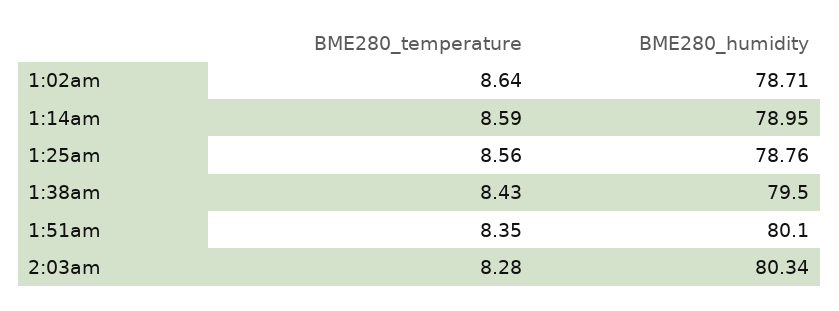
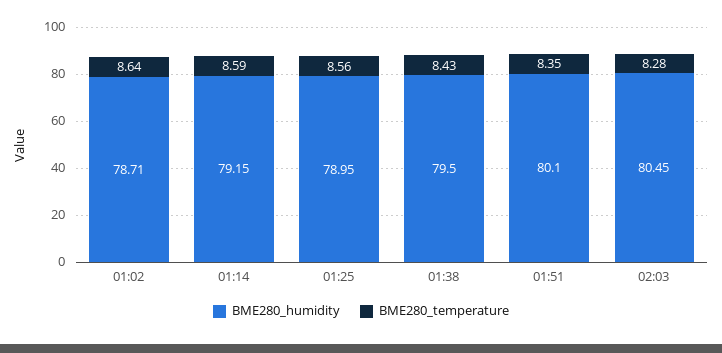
  {
    "BME280_temperature": {
      "1:02am": 8.64,
      "1:14am": 8.59,
      "1:25am": 8.56,
      "1:38am": 8.43,
      "1:51am": 8.35,
      "2:03am": 8.28
    },
    "BME280_humidity": {
      "1:02am": 78.71,
-     "1:14am": 78.95,
+     "1:14am": 79.15,
-     "1:25am": 78.76,
+     "1:25am": 78.95,
      "1:38am": 79.5,
      "1:51am": 80.1,
-     "2:03am": 80.34
+     "2:03am": 80.45
    }
  }

